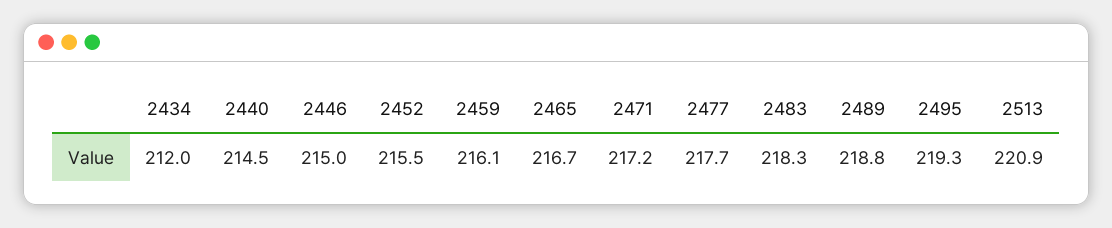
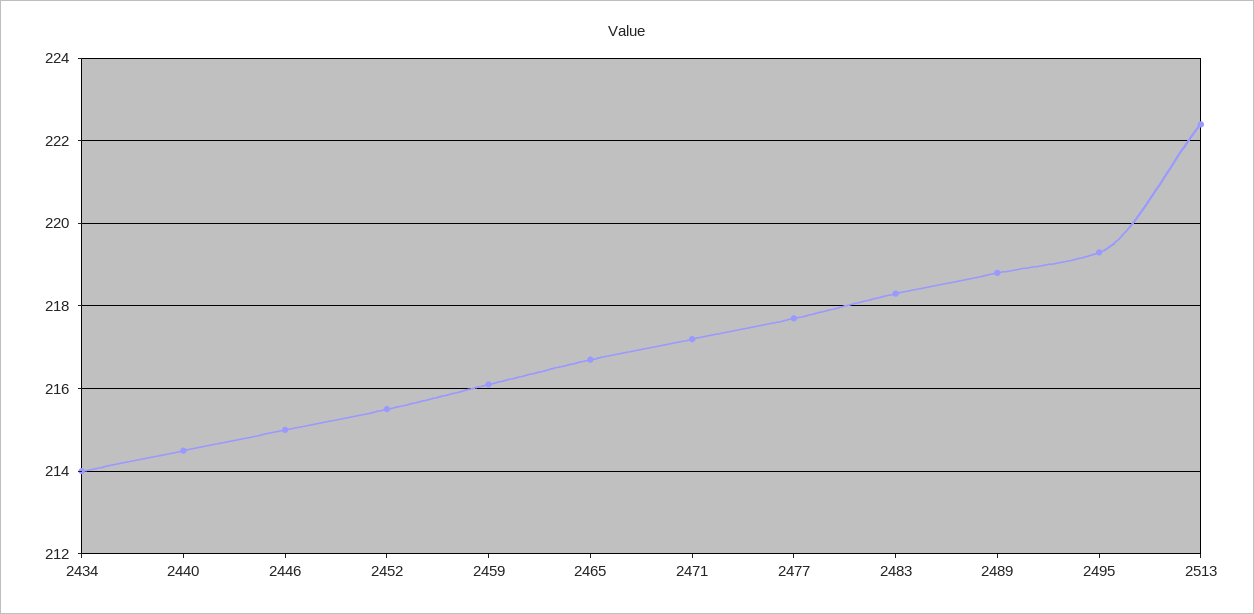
  {
-   "2434": 212,
+   "2434": 214,
    "2440": 214.5,
    "2446": 215,
    "2452": 215.5,
    "2459": 216.1,
    "2465": 216.7,
    "2471": 217.2,
    "2477": 217.7,
    "2483": 218.3,
    "2489": 218.8,
    "2495": 219.3,
-   "2513": 220.9
+   "2513": 222.5
  }

